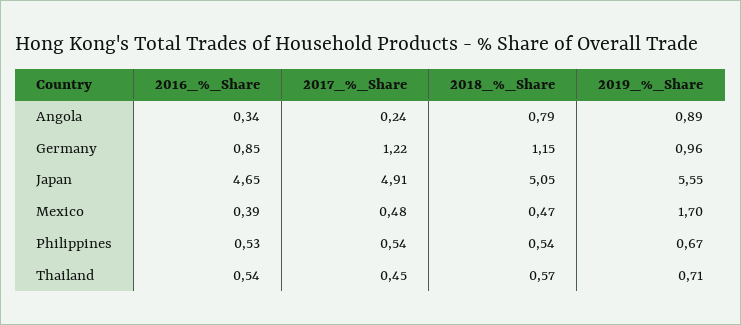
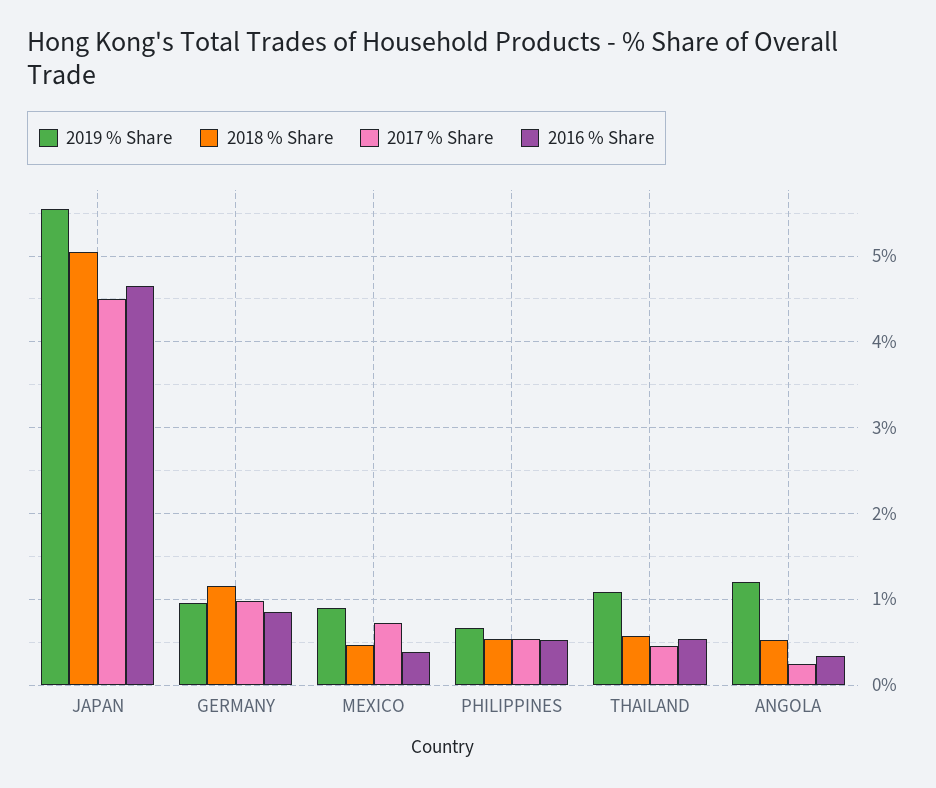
  {
    "2016_%_Share": {
      "Angola": 0.34,
      "Germany": 0.85,
      "Japan": 4.65,
      "Mexico": 0.39,
      "Philippines": 0.53,
      "Thailand": 0.54
    },
    "2017_%_Share": {
      "Angola": 0.24,
-     "Germany": 1.22,
+     "Germany": 1,
-     "Japan": 4.91,
+     "Japan": 4.5,
-     "Mexico": 0.48,
+     "Mexico": 0.7,
      "Philippines": 0.54,
      "Thailand": 0.45
    },
    "2018_%_Share": {
-     "Angola": 0.79,
+     "Angola": 0.5,
      "Germany": 1.15,
      "Japan": 5.05,
      "Mexico": 0.47,
      "Philippines": 0.54,
      "Thailand": 0.57
    },
    "2019_%_Share": {
-     "Angola": 0.89,
+     "Angola": 1.2,
      "Germany": 0.96,
      "Japan": 5.55,
-     "Mexico": 1.7,
+     "Mexico": 0.9,
      "Philippines": 0.67,
-     "Thailand": 0.71
+     "Thailand": 1.1
    }
  }

